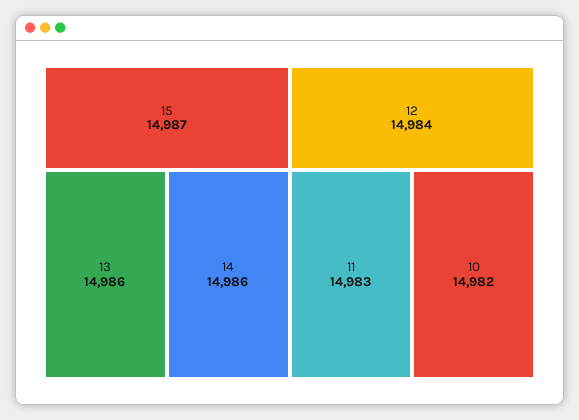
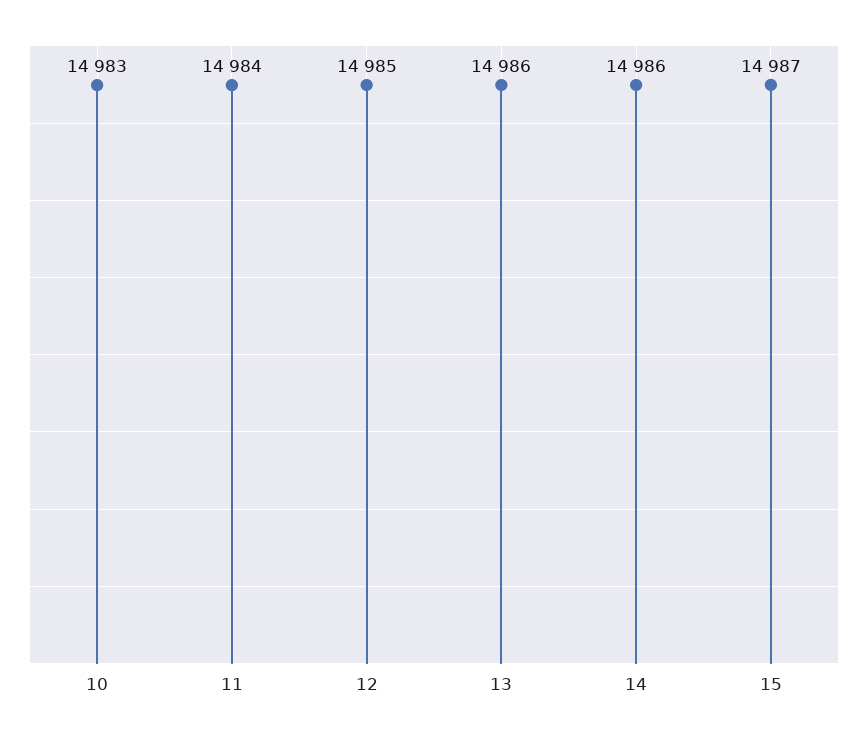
  {
    "15": 14987,
    "13": 14986,
    "14": 14986,
-   "12": 14984,
+   "12": 14985,
-   "11": 14983,
+   "11": 14984,
-   "10": 14982
+   "10": 14983
  }

